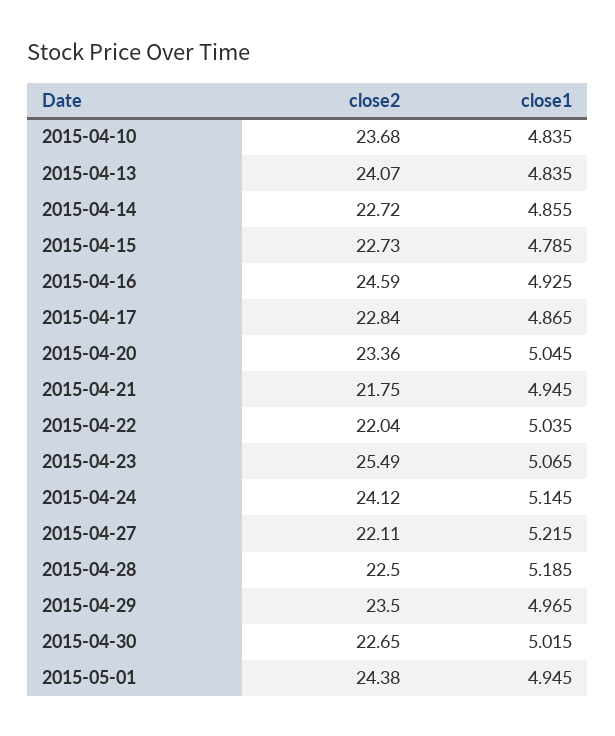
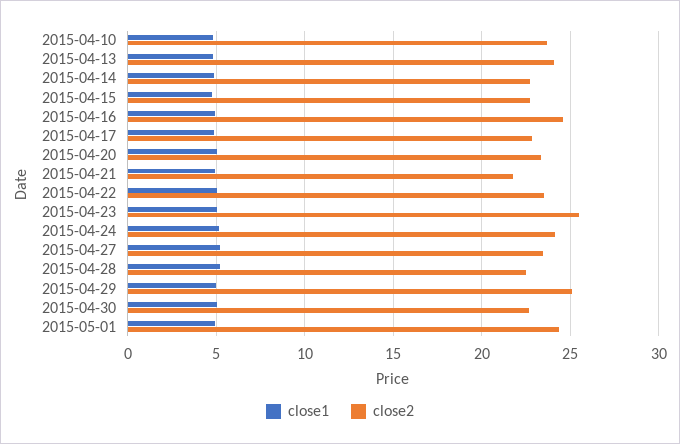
  {
    "close2": {
      "2015-04-10": 23.68,
      "2015-04-13": 24.07,
      "2015-04-14": 22.72,
      "2015-04-15": 22.73,
      "2015-04-16": 24.59,
      "2015-04-17": 22.84,
      "2015-04-20": 23.36,
      "2015-04-21": 21.75,
-     "2015-04-22": 22.04,
+     "2015-04-22": 23.5,
      "2015-04-23": 25.49,
      "2015-04-24": 24.12,
-     "2015-04-27": 22.11,
+     "2015-04-27": 23.5,
      "2015-04-28": 22.5,
-     "2015-04-29": 23.5,
+     "2015-04-29": 25,
      "2015-04-30": 22.65,
      "2015-05-01": 24.38
    },
    "close1": {
      "2015-04-10": 4.835,
      "2015-04-13": 4.835,
      "2015-04-14": 4.855,
      "2015-04-15": 4.785,
      "2015-04-16": 4.925,
      "2015-04-17": 4.865,
      "2015-04-20": 5.045,
      "2015-04-21": 4.945,
      "2015-04-22": 5.035,
      "2015-04-23": 5.065,
      "2015-04-24": 5.145,
      "2015-04-27": 5.215,
      "2015-04-28": 5.185,
      "2015-04-29": 4.965,
      "2015-04-30": 5.015,
      "2015-05-01": 4.945
    }
  }

